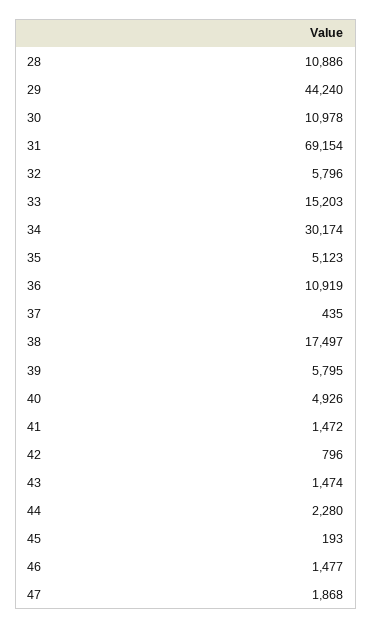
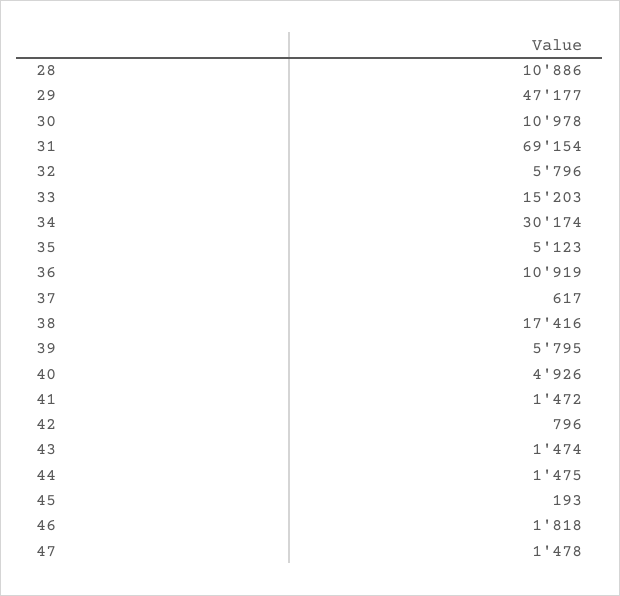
  {
    "28": 10886,
-   "29": 44240,
+   "29": 47177,
    "30": 10978,
    "31": 69154,
    "32": 5796,
    "33": 15203,
    "34": 30174,
    "35": 5123,
    "36": 10919,
-   "37": 435,
+   "37": 617,
-   "38": 17497,
+   "38": 17416,
    "39": 5795,
    "40": 4926,
    "41": 1472,
    "42": 796,
    "43": 1474,
-   "44": 2280,
+   "44": 1475,
    "45": 193,
-   "46": 1477,
+   "46": 1818,
-   "47": 1868
+   "47": 1478
  }

